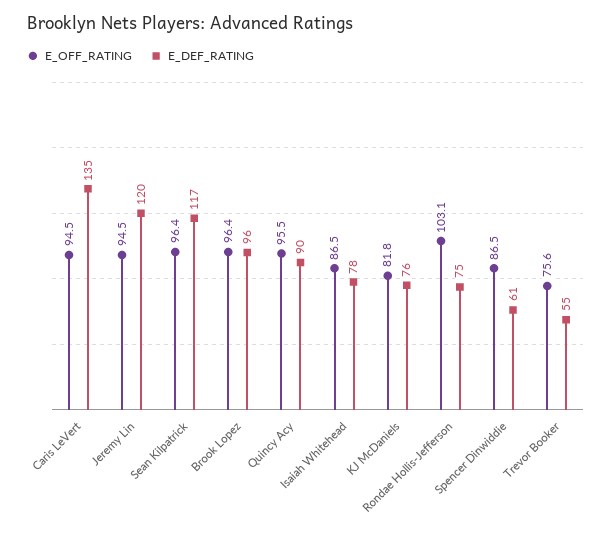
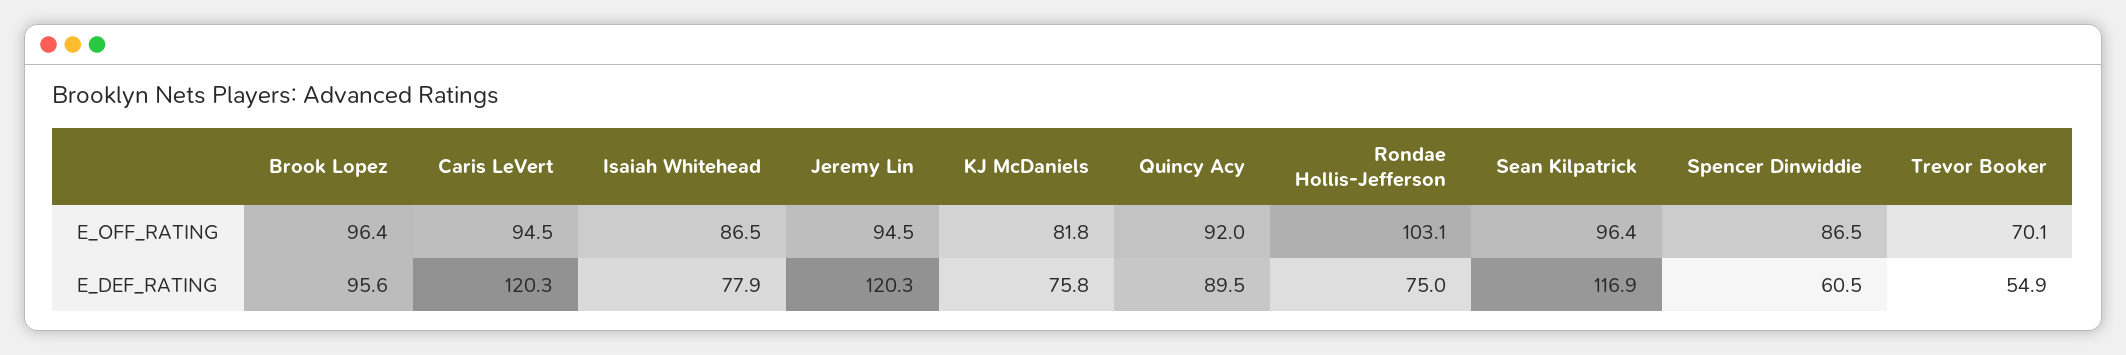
  {
    "E_OFF_RATING": {
      "Caris LeVert": 94.5,
      "Jeremy Lin": 94.5,
      "Sean Kilpatrick": 96.4,
      "Brook Lopez": 96.4,
-     "Quincy Acy": 95.5,
+     "Quincy Acy": 92,
      "Isaiah Whitehead": 86.5,
      "KJ McDaniels": 81.8,
      "Rondae Hollis-Jefferson": 103.1,
      "Spencer Dinwiddie": 86.5,
-     "Trevor Booker": 75.6
+     "Trevor Booker": 70.1
    },
    "E_DEF_RATING": {
-     "Caris LeVert": 135,
+     "Caris LeVert": 120.3,
      "Jeremy Lin": 120.3,
      "Sean Kilpatrick": 116.9,
      "Brook Lopez": 95.6,
      "Quincy Acy": 89.5,
      "Isaiah Whitehead": 77.9,
      "KJ McDaniels": 75.8,
      "Rondae Hollis-Jefferson": 75,
      "Spencer Dinwiddie": 60.5,
      "Trevor Booker": 54.9
    }
  }

